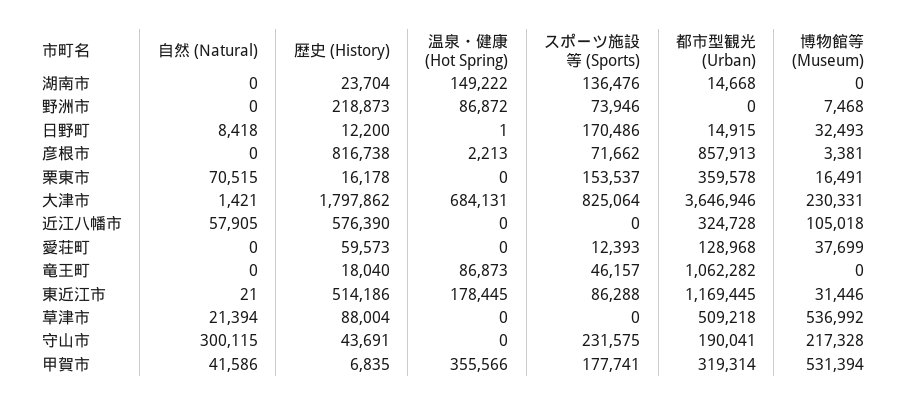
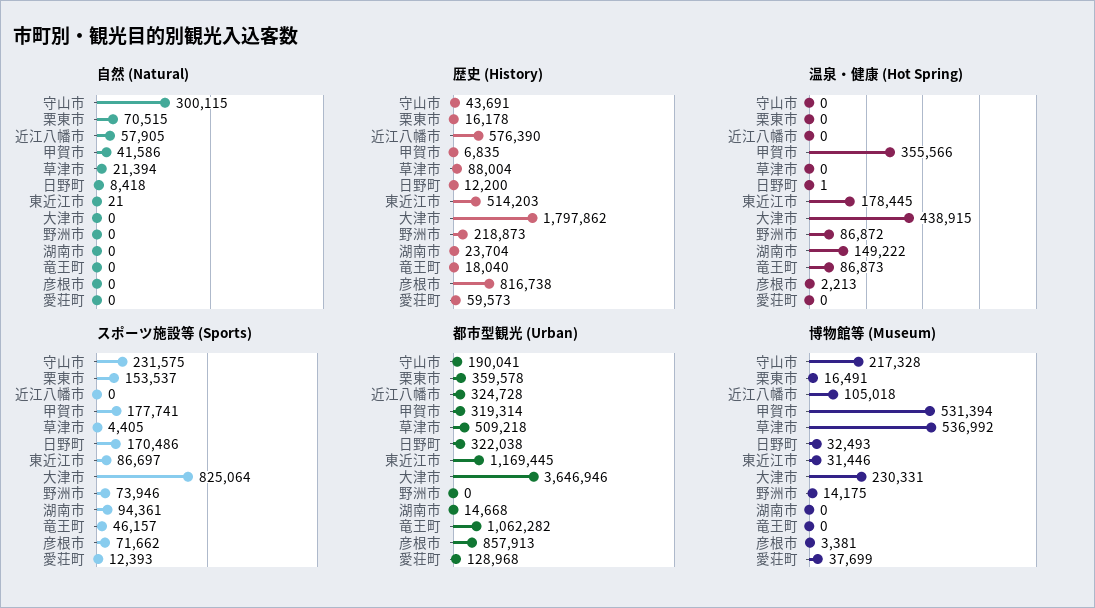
  {
    "自然 (Natural)": {
      "湖南市": 0,
      "野洲市": 0,
      "日野町": 8418,
      "彦根市": 0,
      "栗東市": 70515,
-     "大津市": 1421,
+     "大津市": 0,
      "近江八幡市": 57905,
      "愛荘町": 0,
      "竜王町": 0,
      "東近江市": 21,
      "草津市": 21394,
      "守山市": 300115,
      "甲賀市": 41586
    },
    "歴史 (History)": {
      "湖南市": 23704,
      "野洲市": 218873,
      "日野町": 12200,
      "彦根市": 816738,
      "栗東市": 16178,
      "大津市": 1797862,
      "近江八幡市": 576390,
      "愛荘町": 59573,
      "竜王町": 18040,
-     "東近江市": 514186,
+     "東近江市": 514203,
      "草津市": 88004,
      "守山市": 43691,
      "甲賀市": 6835
    },
    "温泉・健康 (Hot Spring)": {
      "湖南市": 149222,
      "野洲市": 86872,
      "日野町": 1,
      "彦根市": 2213,
      "栗東市": 0,
-     "大津市": 684131,
+     "大津市": 438915,
      "近江八幡市": 0,
      "愛荘町": 0,
      "竜王町": 86873,
      "東近江市": 178445,
      "草津市": 0,
      "守山市": 0,
      "甲賀市": 355566
    },
    "スポーツ施設等 (Sports)": {
-     "湖南市": 136476,
+     "湖南市": 94361,
      "野洲市": 73946,
      "日野町": 170486,
      "彦根市": 71662,
      "栗東市": 153537,
      "大津市": 825064,
      "近江八幡市": 0,
      "愛荘町": 12393,
      "竜王町": 46157,
-     "東近江市": 86288,
+     "東近江市": 86697,
-     "草津市": 0,
+     "草津市": 4405,
      "守山市": 231575,
      "甲賀市": 177741
    },
    "都市型観光 (Urban)": {
      "湖南市": 14668,
      "野洲市": 0,
-     "日野町": 14915,
+     "日野町": 322038,
      "彦根市": 857913,
      "栗東市": 359578,
      "大津市": 3646946,
      "近江八幡市": 324728,
      "愛荘町": 128968,
      "竜王町": 1062282,
      "東近江市": 1169445,
      "草津市": 509218,
      "守山市": 190041,
      "甲賀市": 319314
    },
    "博物館等 (Museum)": {
      "湖南市": 0,
-     "野洲市": 7468,
+     "野洲市": 14175,
      "日野町": 32493,
      "彦根市": 3381,
      "栗東市": 16491,
      "大津市": 230331,
      "近江八幡市": 105018,
      "愛荘町": 37699,
      "竜王町": 0,
      "東近江市": 31446,
      "草津市": 536992,
      "守山市": 217328,
      "甲賀市": 531394
    }
  }

